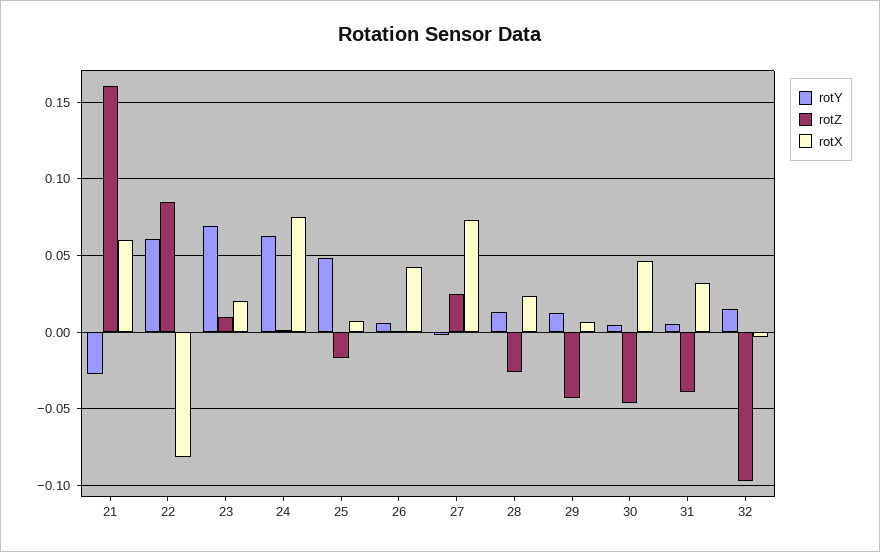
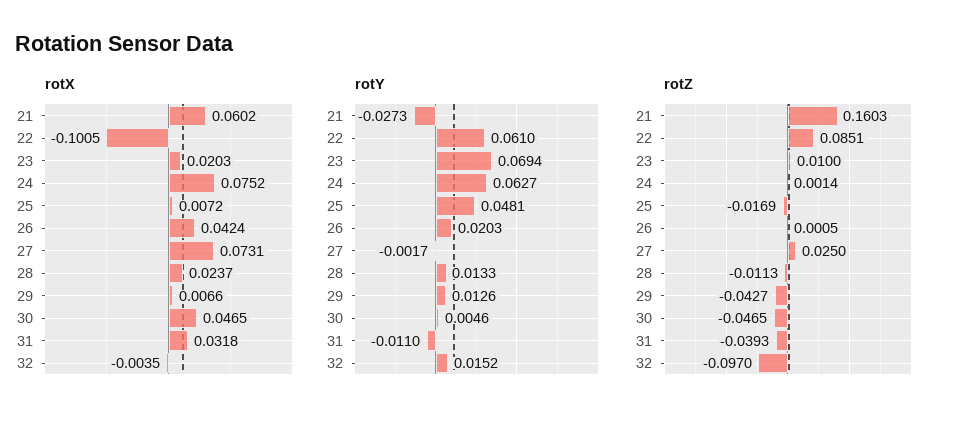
  {
    "rotY": {
      "21": -0.0273,
      "22": 0.061,
      "23": 0.0694,
      "24": 0.0627,
      "25": 0.0481,
-     "26": 0.005,
+     "26": 0.0203,
      "27": -0.0017,
      "28": 0.0133,
      "29": 0.0126,
      "30": 0.0046,
-     "31": 0.005,
+     "31": -0.011,
      "32": 0.0152
    },
    "rotZ": {
      "21": 0.1603,
      "22": 0.0851,
      "23": 0.01,
      "24": 0.0014,
      "25": -0.0169,
      "26": 0.0005,
      "27": 0.025,
-     "28": -0.025,
+     "28": -0.0113,
      "29": -0.0427,
      "30": -0.0465,
      "31": -0.0393,
      "32": -0.097
    },
    "rotX": {
      "21": 0.0602,
-     "22": -0.08,
+     "22": -0.1005,
      "23": 0.0203,
      "24": 0.0752,
      "25": 0.0072,
      "26": 0.0424,
      "27": 0.0731,
      "28": 0.0237,
      "29": 0.0066,
      "30": 0.0465,
      "31": 0.0318,
      "32": -0.0035
    }
  }

